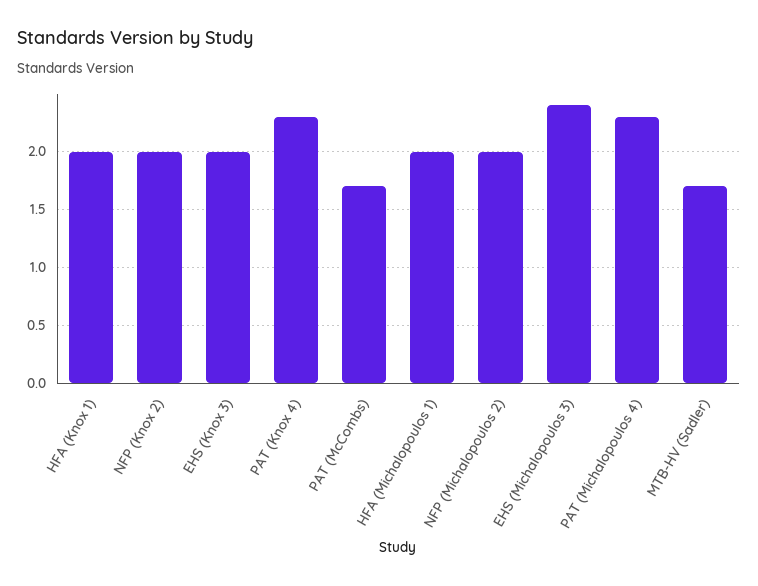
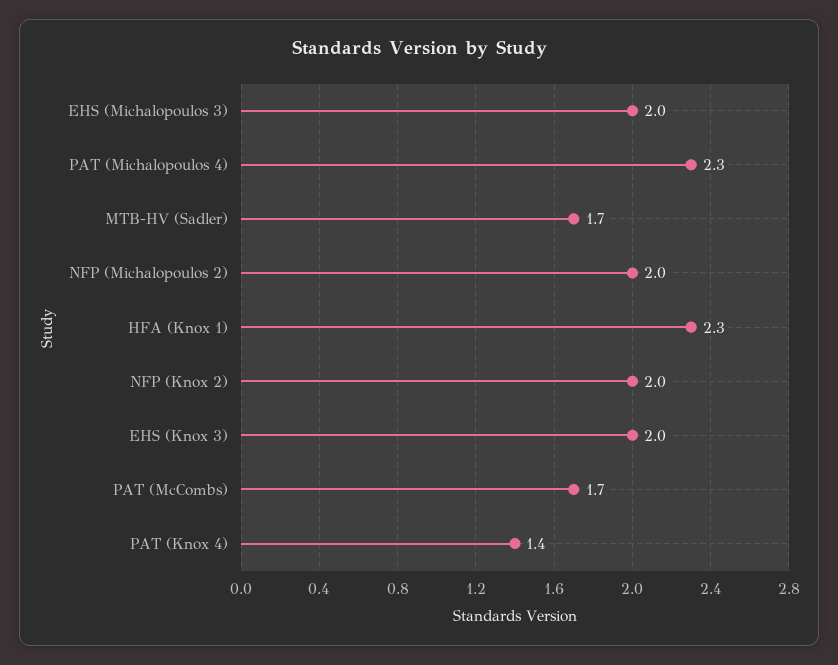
  {
-   "HFA (Knox 1)": 2,
+   "HFA (Knox 1)": 2.3,
    "NFP (Knox 2)": 2,
    "EHS (Knox 3)": 2,
-   "PAT (Knox 4)": 2.3,
+   "PAT (Knox 4)": 1.4,
    "PAT (McCombs)": 1.7,
-   "HFA (Michalopoulos 1)": 2,
    "NFP (Michalopoulos 2)": 2,
-   "EHS (Michalopoulos 3)": 2.4,
+   "EHS (Michalopoulos 3)": 2,
    "PAT (Michalopoulos 4)": 2.3,
    "MTB-HV (Sadler)": 1.7
  }

